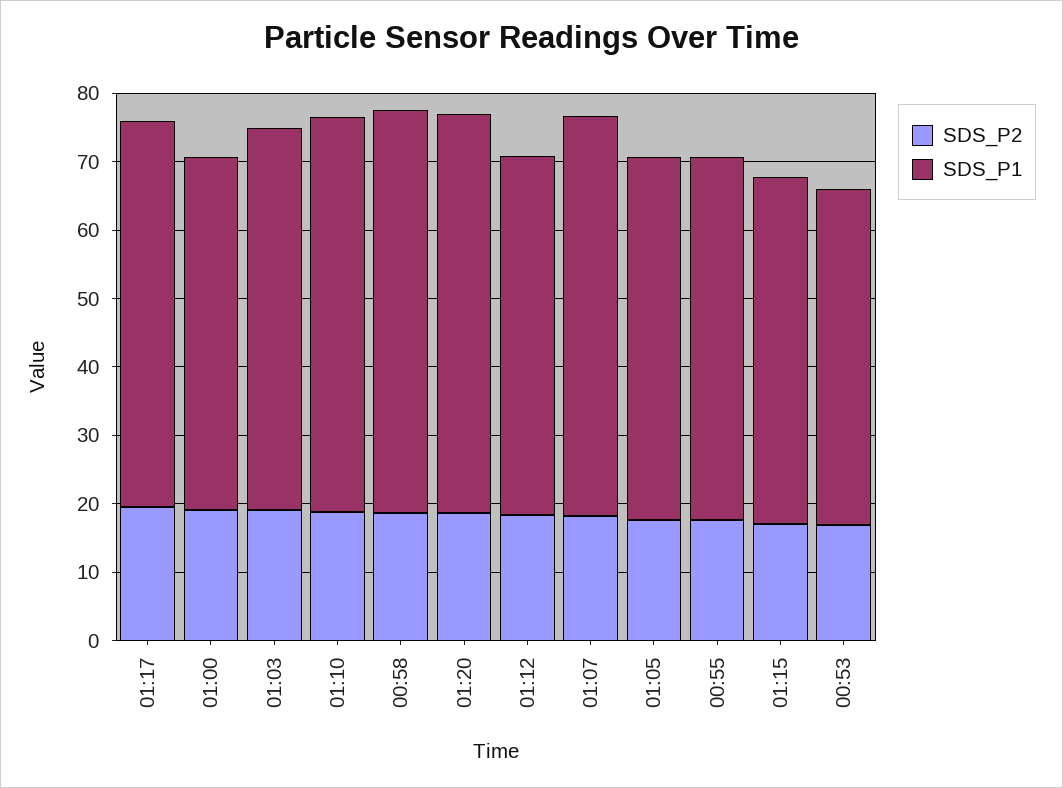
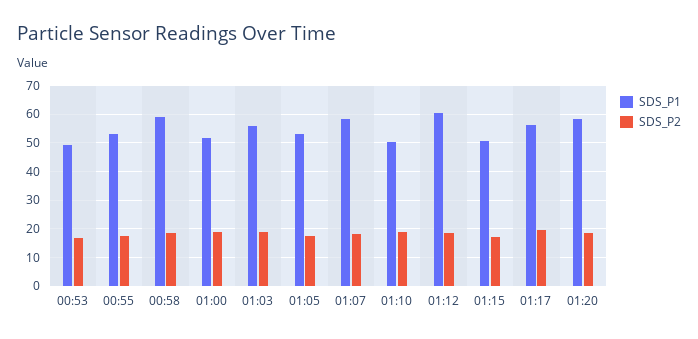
  {
    "SDS_P2": {
      "01:17": 20,
      "01:00": 20,
      "01:03": 20,
      "01:10": 18,
      "00:58": 18,
      "01:20": 18,
      "01:12": 18,
      "01:07": 18,
      "01:05": 18,
      "00:55": 18,
      "01:15": 18,
      "00:53": 16
    },
    "SDS_P1": {
      "01:17": 56,
      "01:00": 52,
      "01:03": 56,
-     "01:10": 58,
+     "01:10": 50,
      "00:58": 58,
      "01:20": 58,
-     "01:12": 52,
+     "01:12": 60,
      "01:07": 58,
      "01:05": 54,
      "00:55": 54,
      "01:15": 50,
      "00:53": 50
    }
  }

